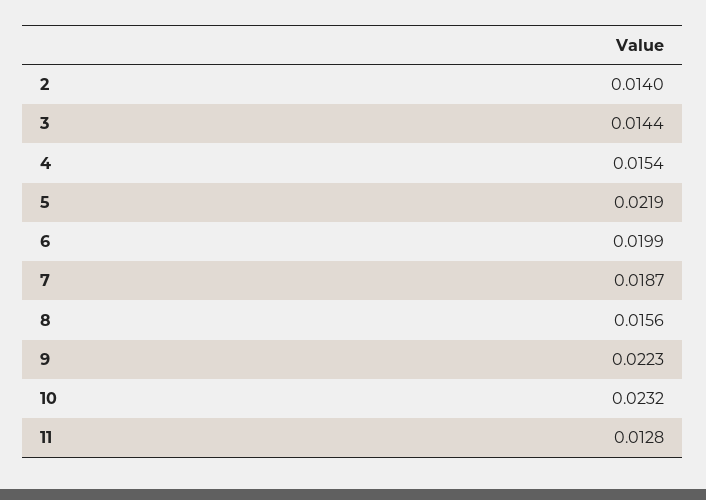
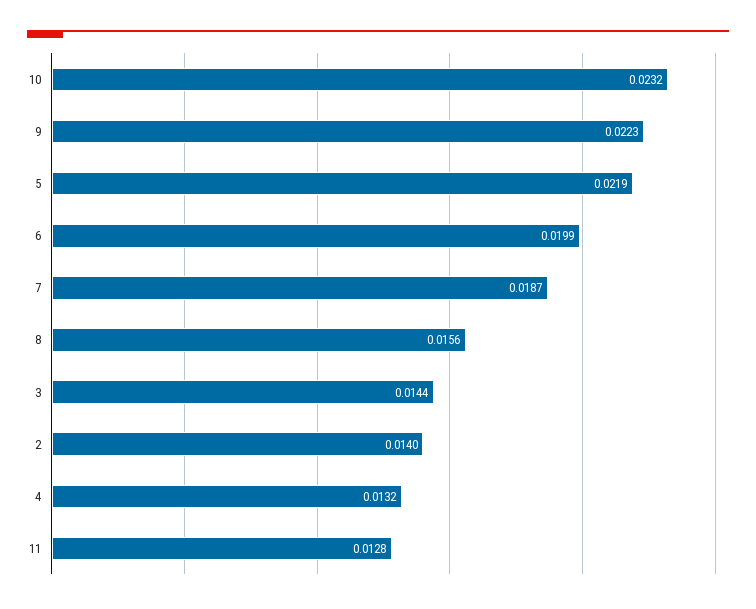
  {
    "2": 0.014,
    "3": 0.0144,
-   "4": 0.0154,
+   "4": 0.0132,
    "5": 0.0219,
    "6": 0.0199,
    "7": 0.0187,
    "8": 0.0156,
    "9": 0.0223,
    "10": 0.0232,
    "11": 0.0128
  }

